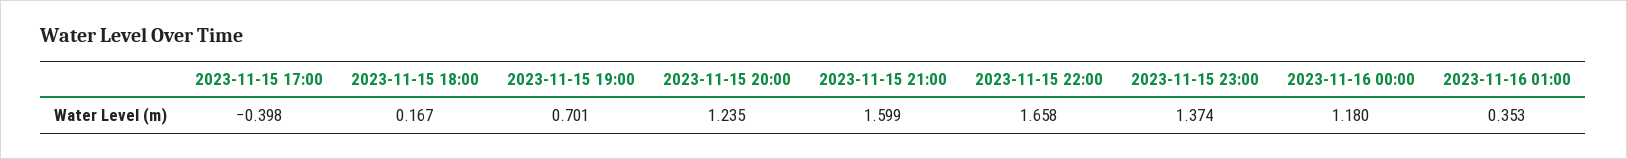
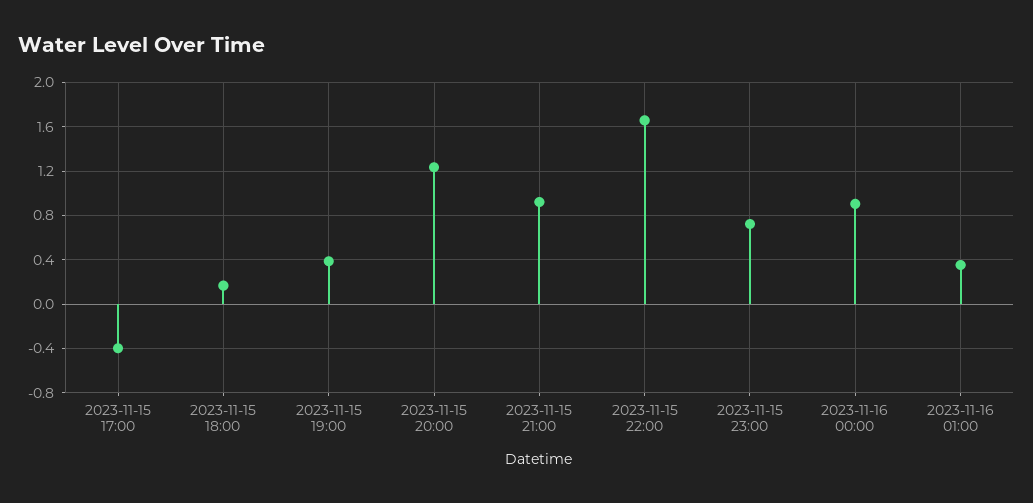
  {
    "2023-11-15 17:00": -0.398,
    "2023-11-15 18:00": 0.167,
-   "2023-11-15 19:00": 0.701,
+   "2023-11-15 19:00": 0.4,
    "2023-11-15 20:00": 1.235,
-   "2023-11-15 21:00": 1.599,
+   "2023-11-15 21:00": 0.9,
    "2023-11-15 22:00": 1.658,
-   "2023-11-15 23:00": 1.374,
+   "2023-11-15 23:00": 0.7,
-   "2023-11-16 00:00": 1.18,
+   "2023-11-16 00:00": 0.9,
    "2023-11-16 01:00": 0.353
  }

